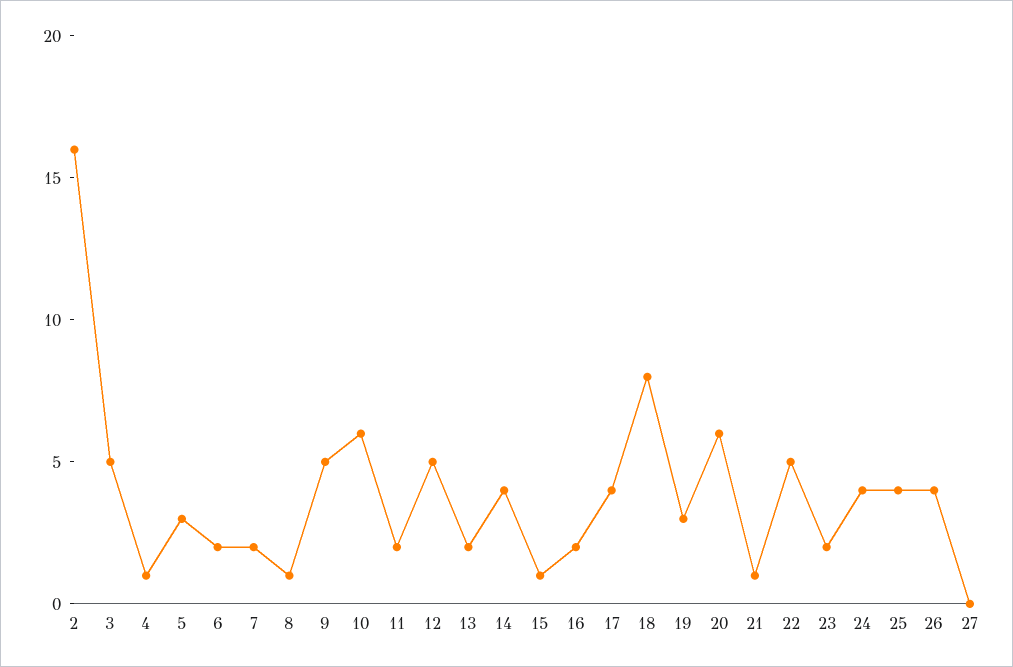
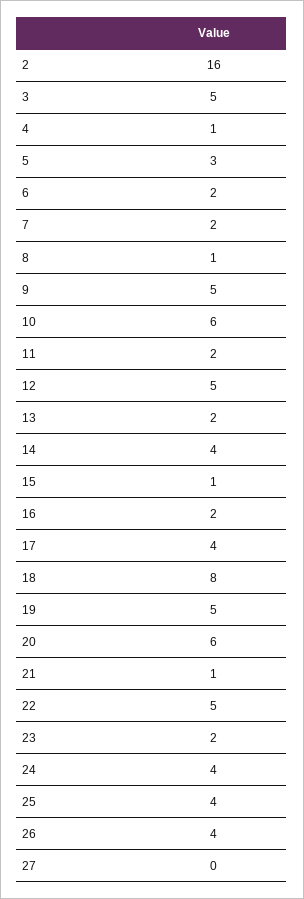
  {
    "2": 16,
    "3": 5,
    "4": 1,
    "5": 3,
    "6": 2,
    "7": 2,
    "8": 1,
    "9": 5,
    "10": 6,
    "11": 2,
    "12": 5,
    "13": 2,
    "14": 4,
    "15": 1,
    "16": 2,
    "17": 4,
    "18": 8,
-   "19": 3,
+   "19": 5,
    "20": 6,
    "21": 1,
    "22": 5,
    "23": 2,
    "24": 4,
    "25": 4,
    "26": 4,
    "27": 0
  }

